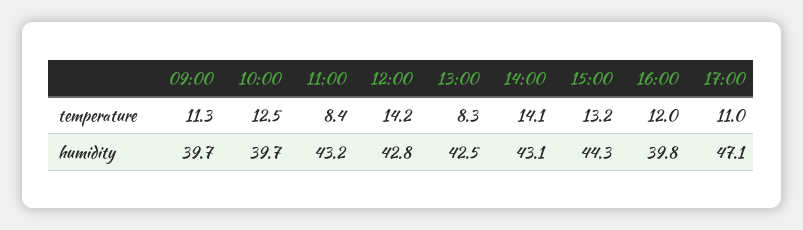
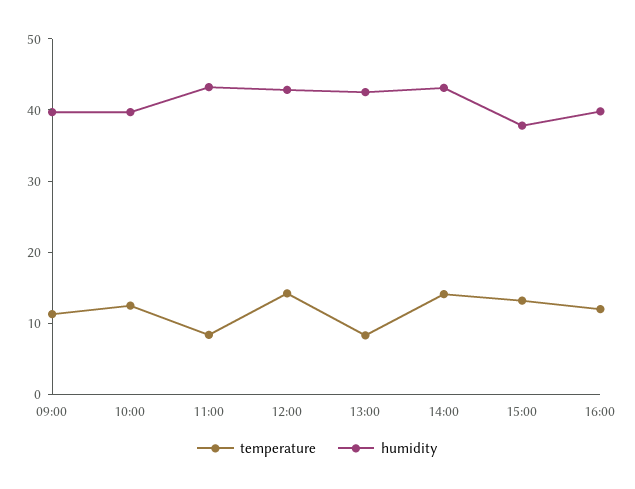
  {
    "temperature": {
      "09:00": 11.3,
      "10:00": 12.5,
      "11:00": 8.4,
      "12:00": 14.2,
      "13:00": 8.3,
      "14:00": 14.1,
      "15:00": 13.2,
-     "16:00": 12,
+     "16:00": 12
-     "17:00": 11
    },
    "humidity": {
      "09:00": 39.7,
      "10:00": 39.7,
      "11:00": 43.2,
      "12:00": 42.8,
      "13:00": 42.5,
      "14:00": 43.1,
-     "15:00": 44.3,
+     "15:00": 38,
-     "16:00": 39.8,
+     "16:00": 39.8
-     "17:00": 47.1
    }
  }

